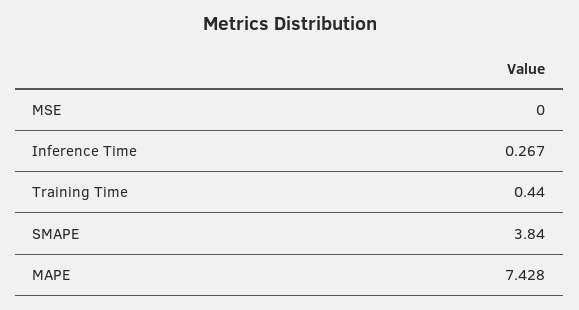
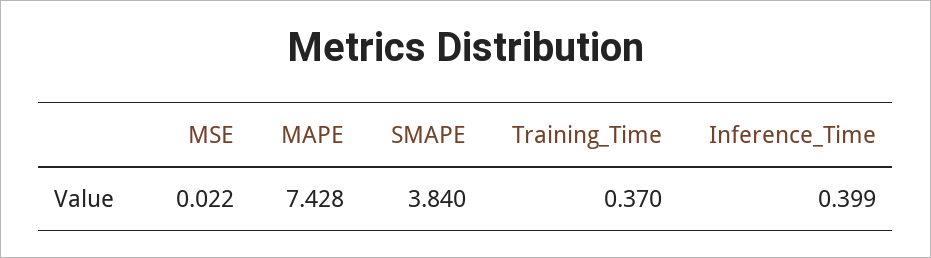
  {
-   "MSE": 0,
+   "MSE": 0.022,
-   "Inference Time": 0.267,
+   "Inference Time": 0.399,
-   "Training Time": 0.44,
+   "Training Time": 0.37,
    "SMAPE": 3.84,
    "MAPE": 7.428
  }

